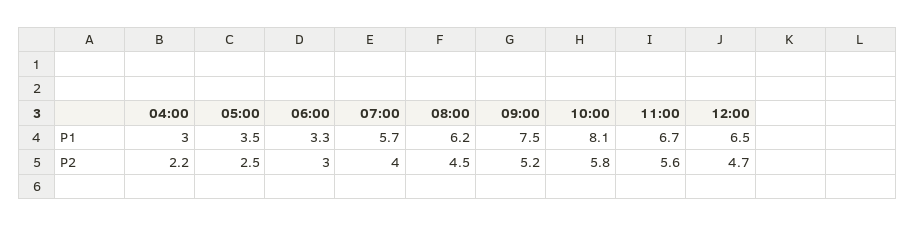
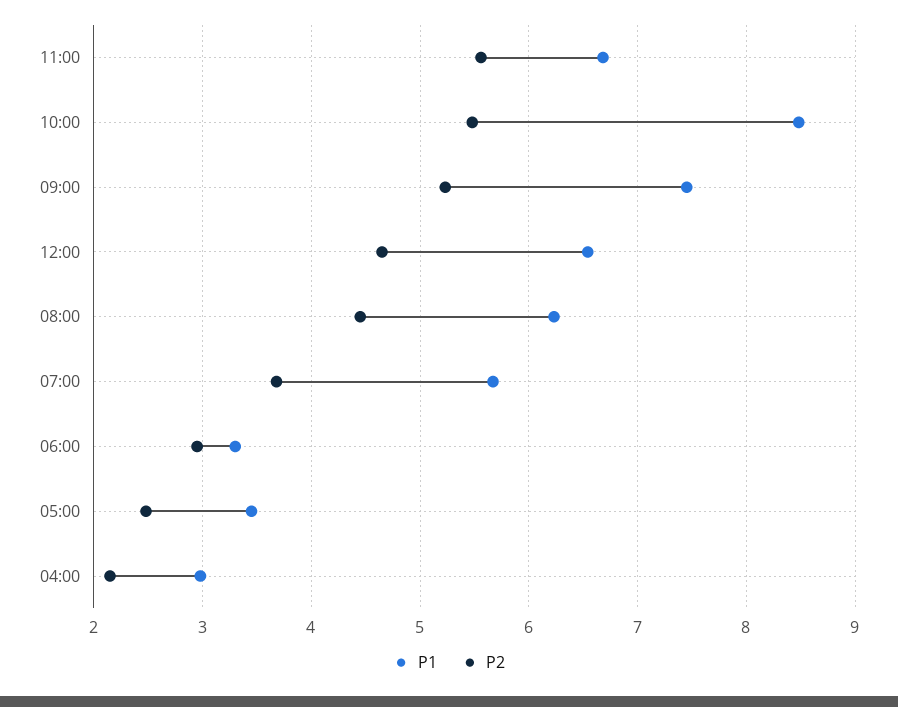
  {
    "P1": {
      "04:00": 3,
      "05:00": 3.5,
      "06:00": 3.3,
      "07:00": 5.7,
      "08:00": 6.2,
      "09:00": 7.5,
-     "10:00": 8.1,
+     "10:00": 8.5,
      "11:00": 6.7,
      "12:00": 6.5
    },
    "P2": {
      "04:00": 2.2,
      "05:00": 2.5,
      "06:00": 3,
-     "07:00": 4,
+     "07:00": 3.7,
      "08:00": 4.5,
      "09:00": 5.2,
-     "10:00": 5.8,
+     "10:00": 5.5,
      "11:00": 5.6,
      "12:00": 4.7
    }
  }

